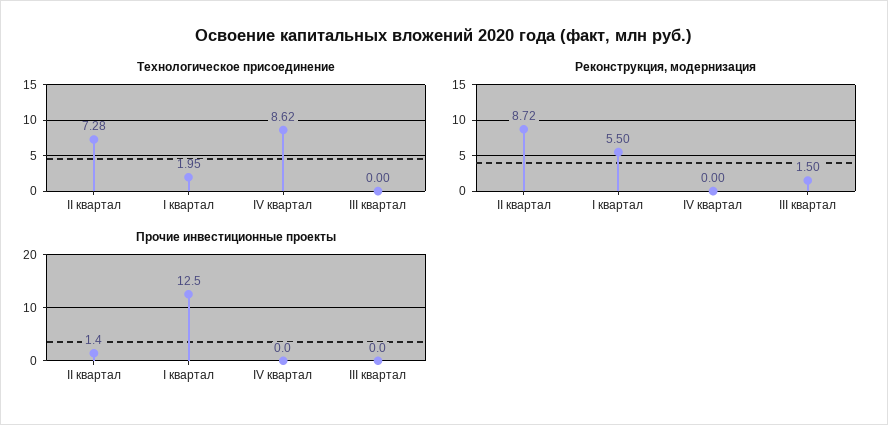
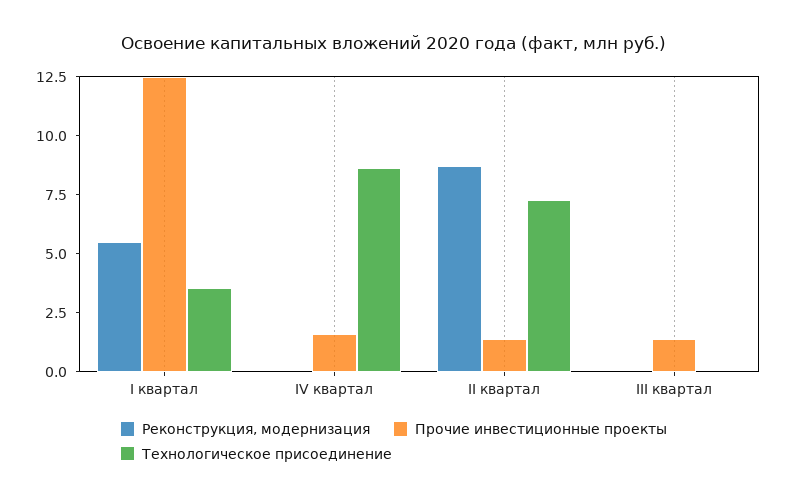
  {
    "Технологическое присоединение": {
      "II квартал": 7.28,
-     "I квартал": 1.95,
+     "I квартал": 3.5,
      "IV квартал": 8.62,
      "III квартал": 0
    },
    "Реконструкция, модернизация": {
      "II квартал": 8.72,
      "I квартал": 5.5,
      "IV квартал": 0,
-     "III квартал": 1.5
+     "III квартал": 0
    },
    "Прочие инвестиционные проекты": {
      "II квартал": 1.4,
      "I квартал": 12.5,
-     "IV квартал": 0,
+     "IV квартал": 1.5,
-     "III квартал": 0
+     "III квартал": 1.5
    }
  }

